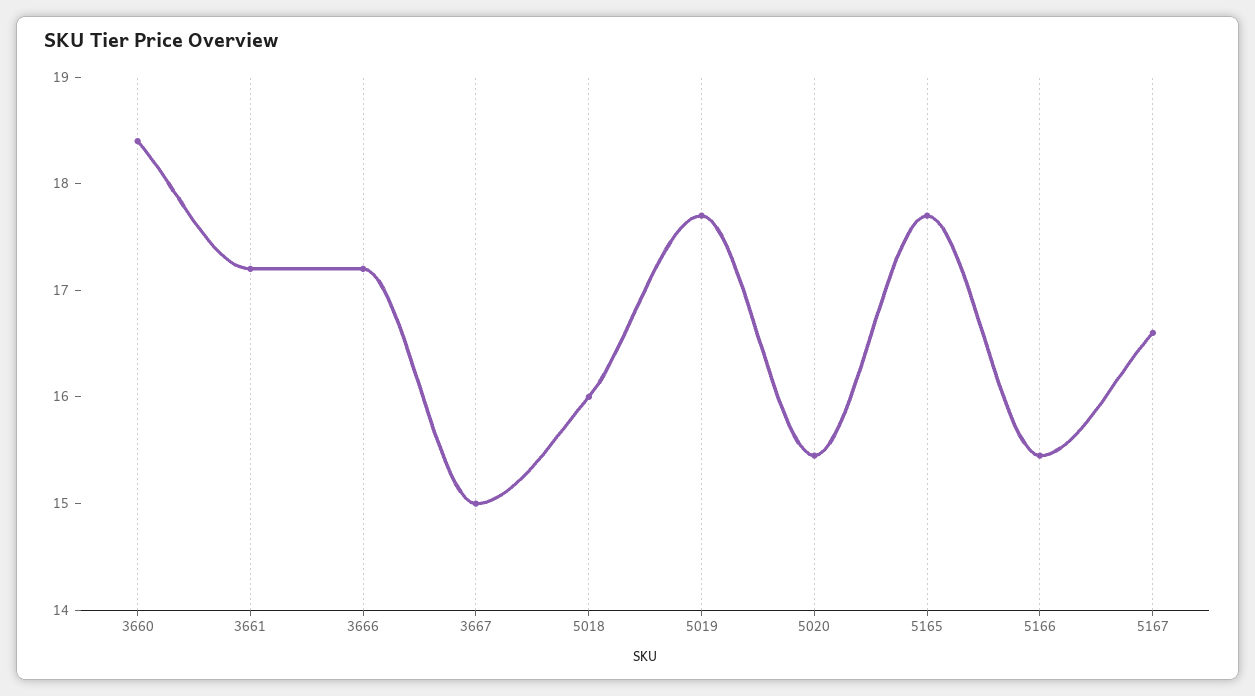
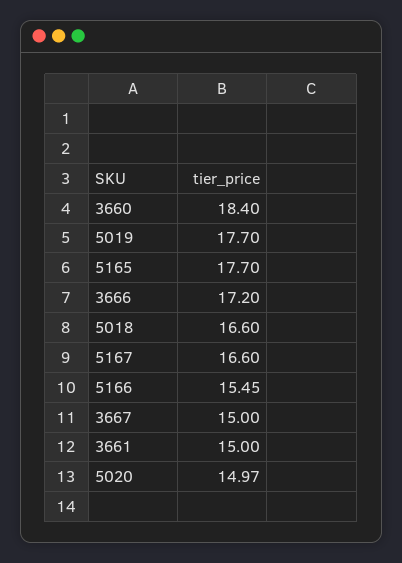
  {
    "3660": 18.4,
-   "3661": 17.2,
+   "3661": 15,
    "3666": 17.2,
    "3667": 15,
-   "5018": 16,
+   "5018": 16.6,
    "5019": 17.7,
-   "5020": 15.4,
+   "5020": 14.97,
    "5165": 17.7,
    "5166": 15.45,
    "5167": 16.6
  }

